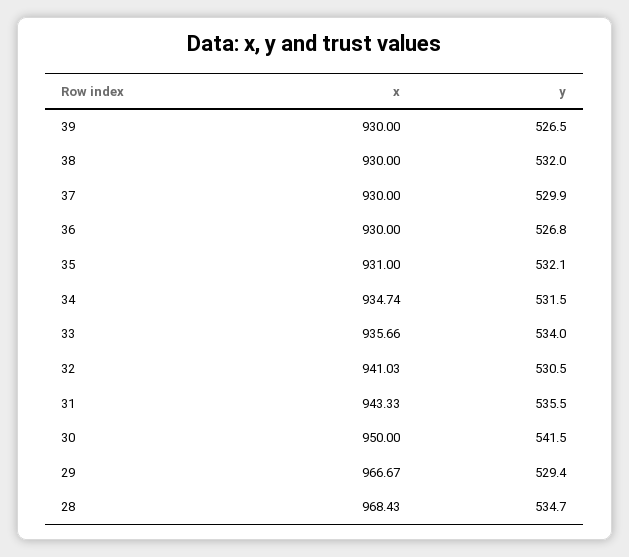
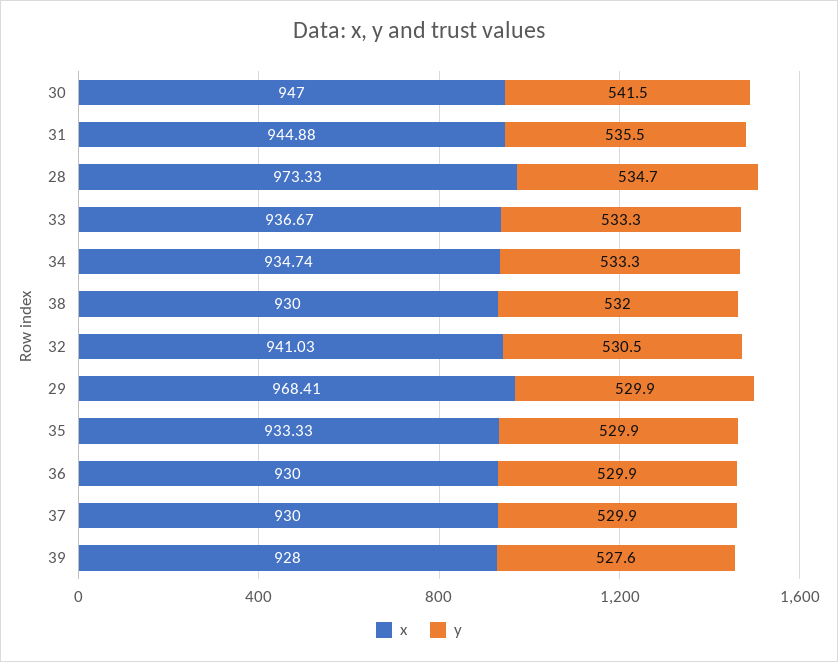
  {
    "x": {
-     "39": 930,
+     "39": 928,
      "38": 930,
      "37": 930,
      "36": 930,
-     "35": 931,
+     "35": 933.33,
      "34": 934.74,
-     "33": 935.66,
+     "33": 936.67,
      "32": 941.03,
-     "31": 943.33,
+     "31": 944.88,
-     "30": 950,
+     "30": 947,
-     "29": 966.67,
+     "29": 968.41,
-     "28": 968.43
+     "28": 973.33
    },
    "y": {
-     "39": 526.5,
+     "39": 527.6,
      "38": 532,
      "37": 529.9,
-     "36": 526.8,
+     "36": 529.9,
-     "35": 532.1,
+     "35": 529.9,
-     "34": 531.5,
+     "34": 533.3,
-     "33": 534,
+     "33": 533.3,
      "32": 530.5,
      "31": 535.5,
      "30": 541.5,
-     "29": 529.4,
+     "29": 529.9,
      "28": 534.7
    }
  }

